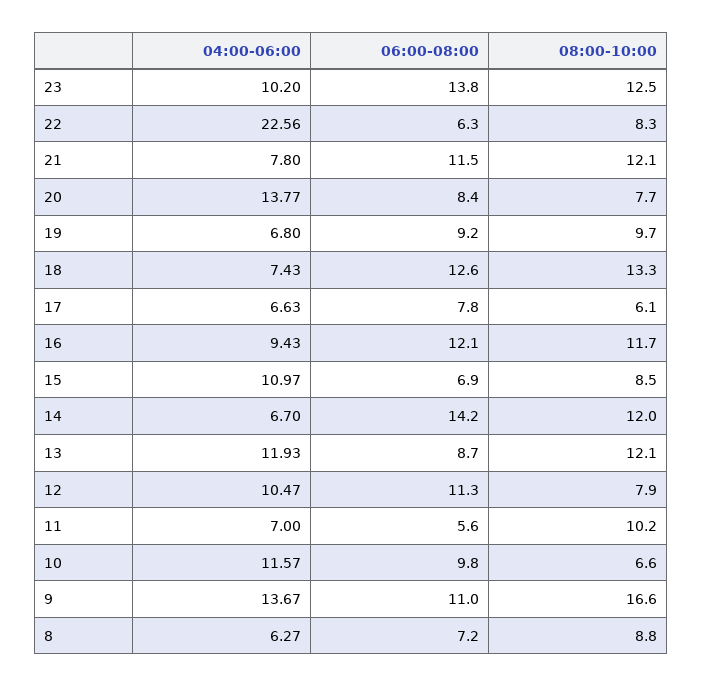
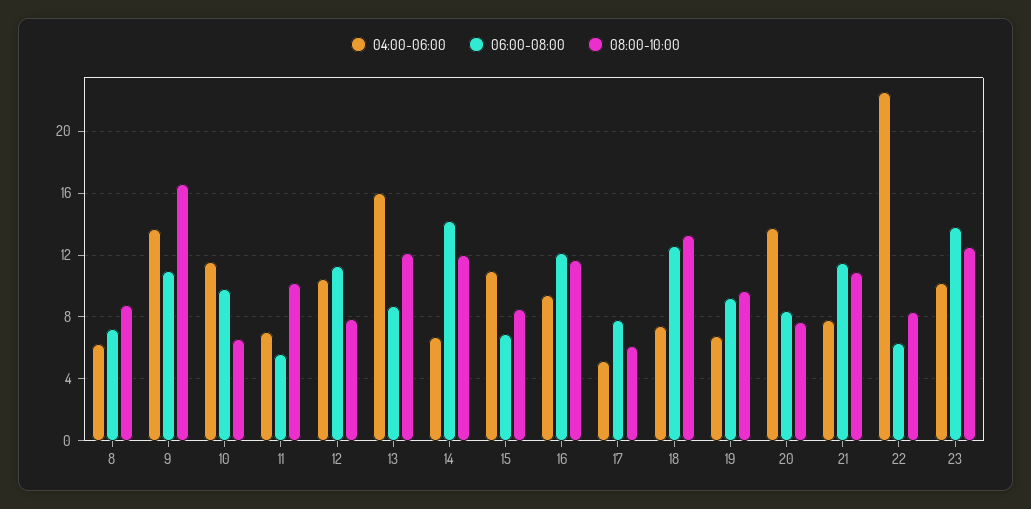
  {
    "04:00-06:00": {
      "23": 10.2,
      "22": 22.56,
      "21": 7.8,
      "20": 13.77,
      "19": 6.8,
      "18": 7.43,
-     "17": 6.63,
+     "17": 5,
      "16": 9.43,
      "15": 10.97,
      "14": 6.7,
-     "13": 11.93,
+     "13": 16,
      "12": 10.47,
      "11": 7,
      "10": 11.57,
      "9": 13.67,
      "8": 6.27
    },
    "06:00-08:00": {
      "23": 13.8,
      "22": 6.3,
      "21": 11.5,
      "20": 8.4,
      "19": 9.2,
      "18": 12.6,
      "17": 7.8,
      "16": 12.1,
      "15": 6.9,
      "14": 14.2,
      "13": 8.7,
      "12": 11.3,
      "11": 5.6,
      "10": 9.8,
      "9": 11,
      "8": 7.2
    },
    "08:00-10:00": {
      "23": 12.5,
      "22": 8.3,
-     "21": 12.1,
+     "21": 11,
      "20": 7.7,
      "19": 9.7,
      "18": 13.3,
      "17": 6.1,
      "16": 11.7,
      "15": 8.5,
      "14": 12,
      "13": 12.1,
      "12": 7.9,
      "11": 10.2,
      "10": 6.6,
      "9": 16.6,
      "8": 8.8
    }
  }

